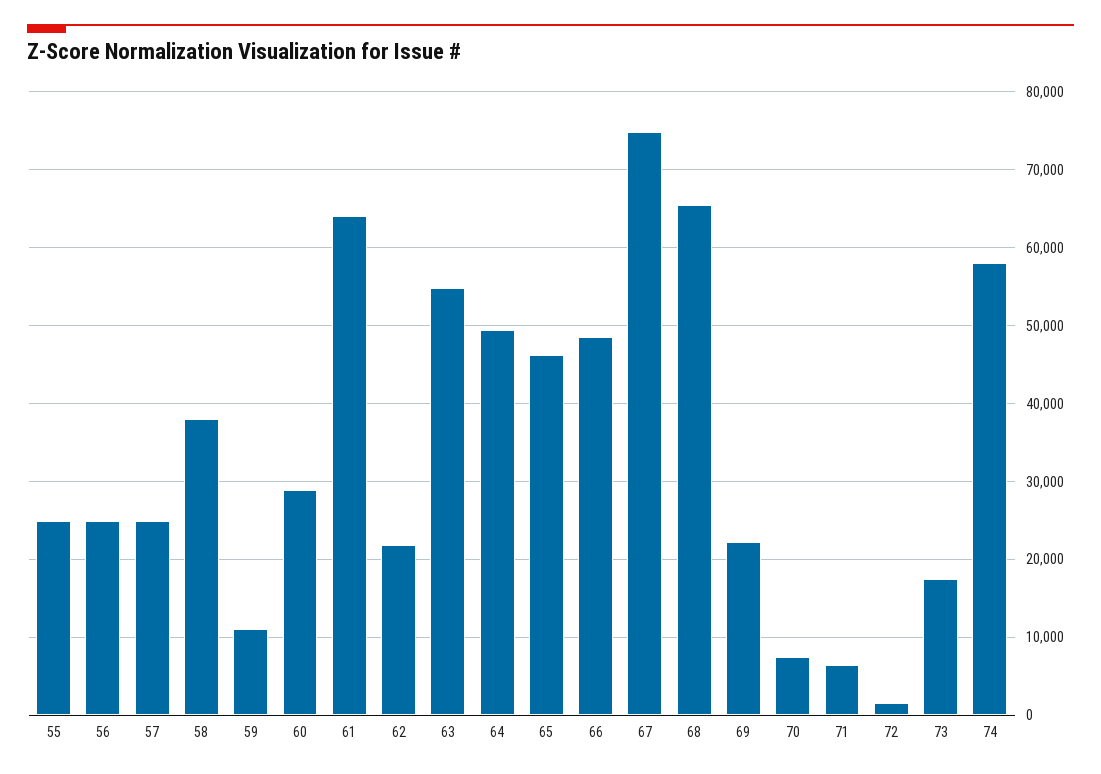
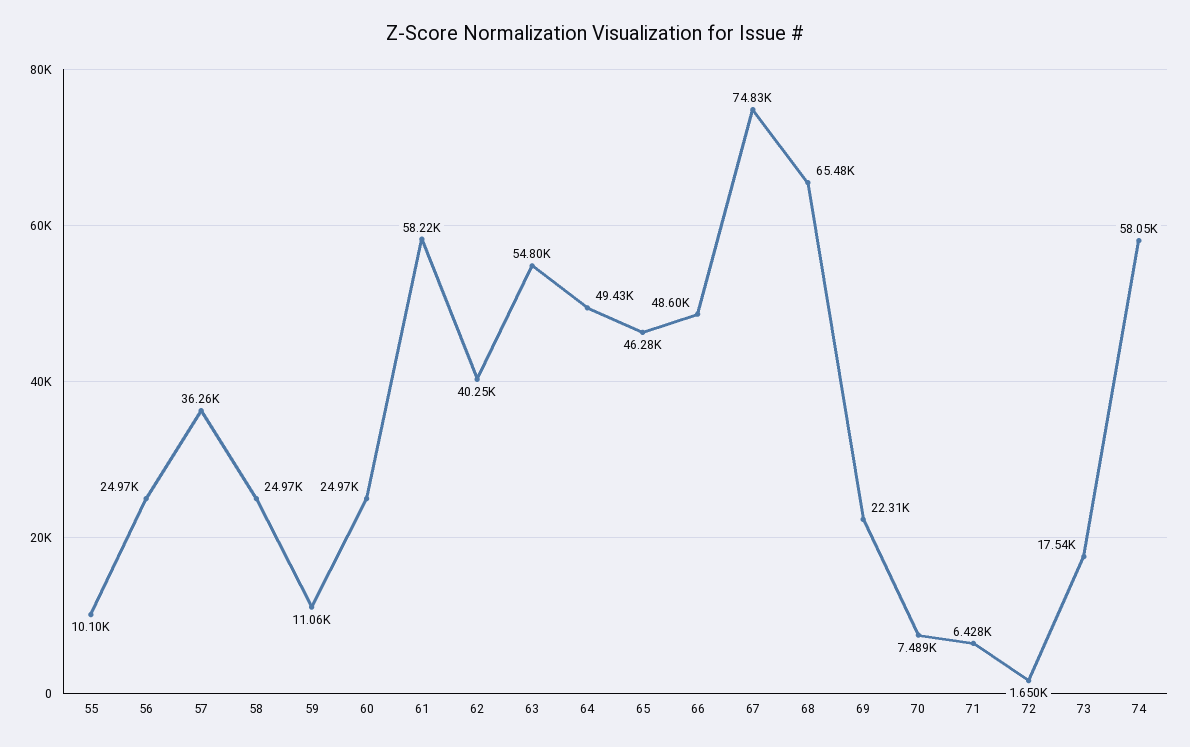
  {
-   "55": 25000,
+   "55": 10100,
    "56": 24970,
-   "57": 25000,
+   "57": 36260,
-   "58": 38000,
+   "58": 24970,
    "59": 11060,
-   "60": 29000,
+   "60": 24970,
-   "61": 64000,
+   "61": 58220,
-   "62": 22000,
+   "62": 40250,
    "63": 54800,
    "64": 49430,
    "65": 46280,
    "66": 48600,
    "67": 74830,
    "68": 65480,
    "69": 22310,
    "70": 7489,
    "71": 6428,
    "72": 1650,
    "73": 17540,
    "74": 58050
  }

